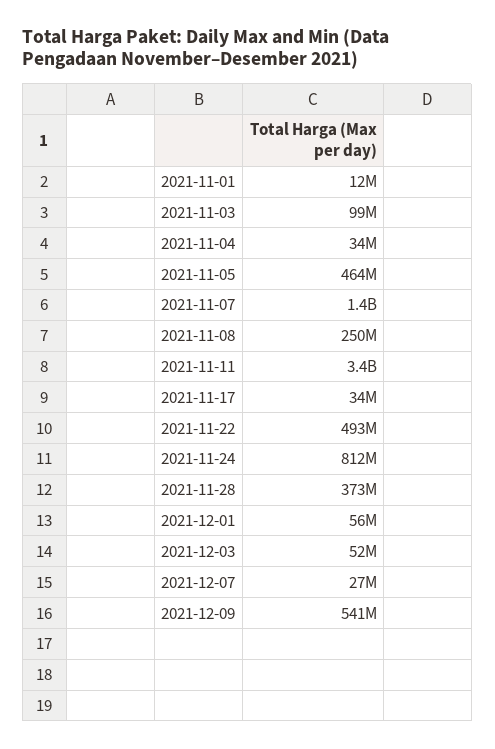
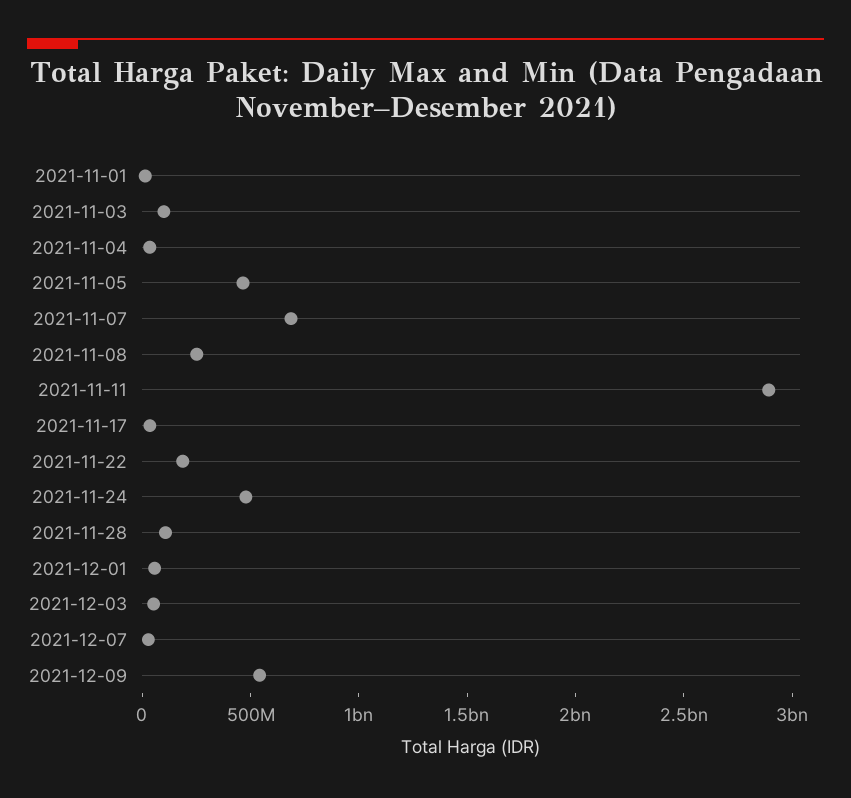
  {
    "2021-11-01": 12000000,
    "2021-11-03": 99000000,
    "2021-11-04": 34000000,
    "2021-11-05": 464000000,
-   "2021-11-07": 1400000000,
+   "2021-11-07": 700000000,
    "2021-11-08": 250000000,
-   "2021-11-11": 3400000000,
+   "2021-11-11": 2900000000,
    "2021-11-17": 34000000,
-   "2021-11-22": 493000000,
+   "2021-11-22": 200000000,
-   "2021-11-24": 812000000,
+   "2021-11-24": 500000000,
-   "2021-11-28": 373000000,
+   "2021-11-28": 100000000,
    "2021-12-01": 56000000,
    "2021-12-03": 52000000,
    "2021-12-07": 27000000,
    "2021-12-09": 541000000
  }

